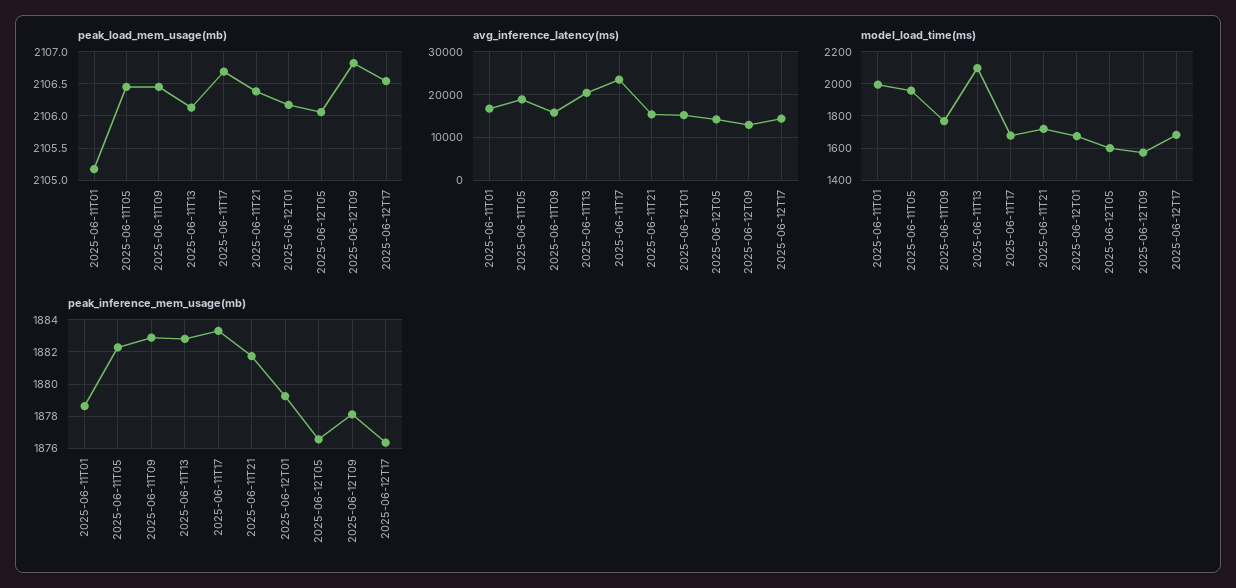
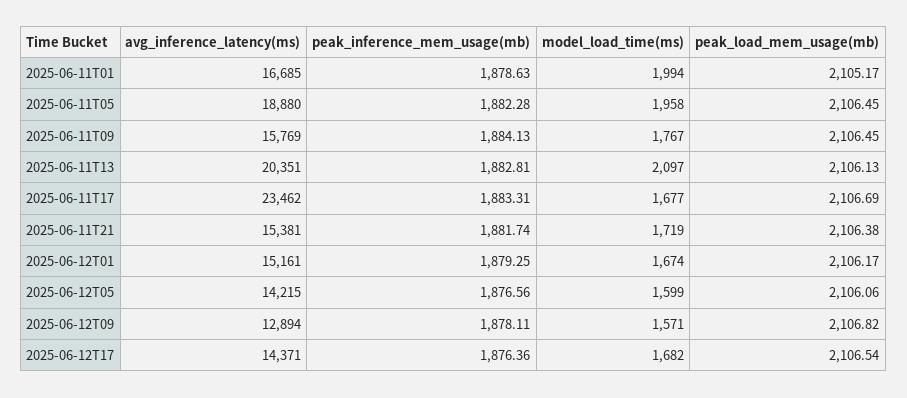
  {
    "peak_load_mem_usage(mb)": {
      "2025-06-11T01": 2105.17,
      "2025-06-11T05": 2106.45,
      "2025-06-11T09": 2106.45,
      "2025-06-11T13": 2106.13,
      "2025-06-11T17": 2106.69,
      "2025-06-11T21": 2106.38,
      "2025-06-12T01": 2106.17,
      "2025-06-12T05": 2106.06,
      "2025-06-12T09": 2106.82,
      "2025-06-12T17": 2106.54
    },
    "avg_inference_latency(ms)": {
      "2025-06-11T01": 16685,
      "2025-06-11T05": 18880,
      "2025-06-11T09": 15769,
      "2025-06-11T13": 20351,
      "2025-06-11T17": 23462,
      "2025-06-11T21": 15381,
      "2025-06-12T01": 15161,
      "2025-06-12T05": 14215,
      "2025-06-12T09": 12894,
      "2025-06-12T17": 14371
    },
    "model_load_time(ms)": {
      "2025-06-11T01": 1994,
      "2025-06-11T05": 1958,
      "2025-06-11T09": 1767,
      "2025-06-11T13": 2097,
      "2025-06-11T17": 1677,
      "2025-06-11T21": 1719,
      "2025-06-12T01": 1674,
      "2025-06-12T05": 1599,
      "2025-06-12T09": 1571,
      "2025-06-12T17": 1682
    },
    "peak_inference_mem_usage(mb)": {
      "2025-06-11T01": 1878.63,
      "2025-06-11T05": 1882.28,
-     "2025-06-11T09": 1883,
+     "2025-06-11T09": 1884.13,
      "2025-06-11T13": 1882.81,
      "2025-06-11T17": 1883.31,
      "2025-06-11T21": 1881.74,
      "2025-06-12T01": 1879.25,
      "2025-06-12T05": 1876.56,
      "2025-06-12T09": 1878.11,
      "2025-06-12T17": 1876.36
    }
  }

